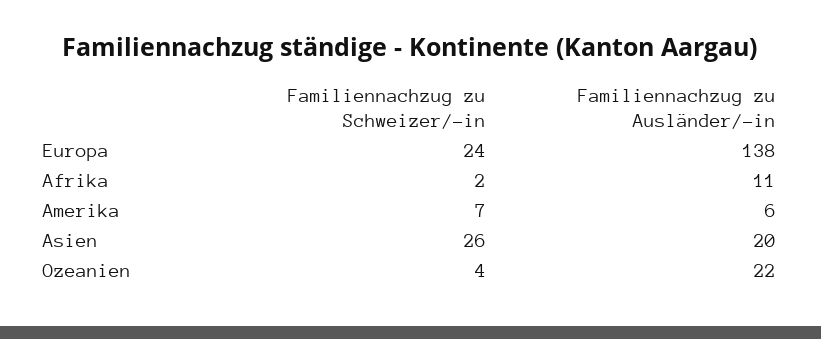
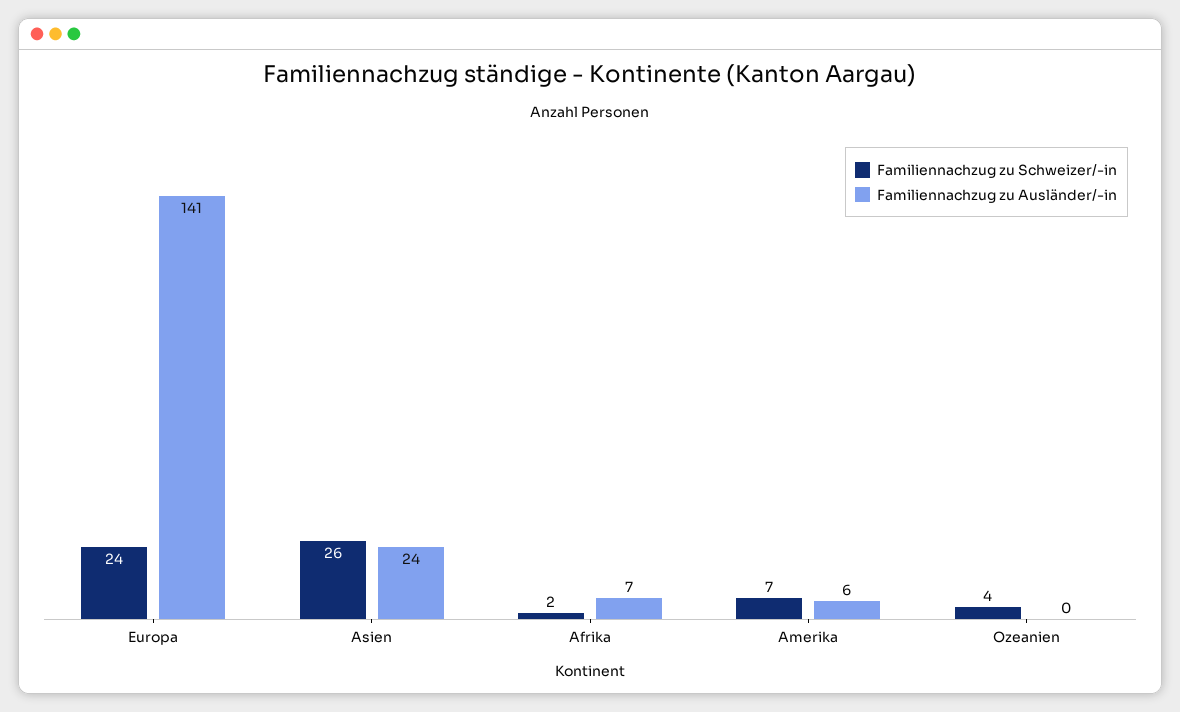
  {
    "Familiennachzug zu Schweizer/-in": {
      "Europa": 24,
      "Afrika": 2,
      "Amerika": 7,
      "Asien": 26,
      "Ozeanien": 4
    },
    "Familiennachzug zu Ausländer/-in": {
-     "Europa": 138,
+     "Europa": 141,
-     "Afrika": 11,
+     "Afrika": 7,
      "Amerika": 6,
-     "Asien": 20,
+     "Asien": 24,
-     "Ozeanien": 22
+     "Ozeanien": 0
    }
  }

